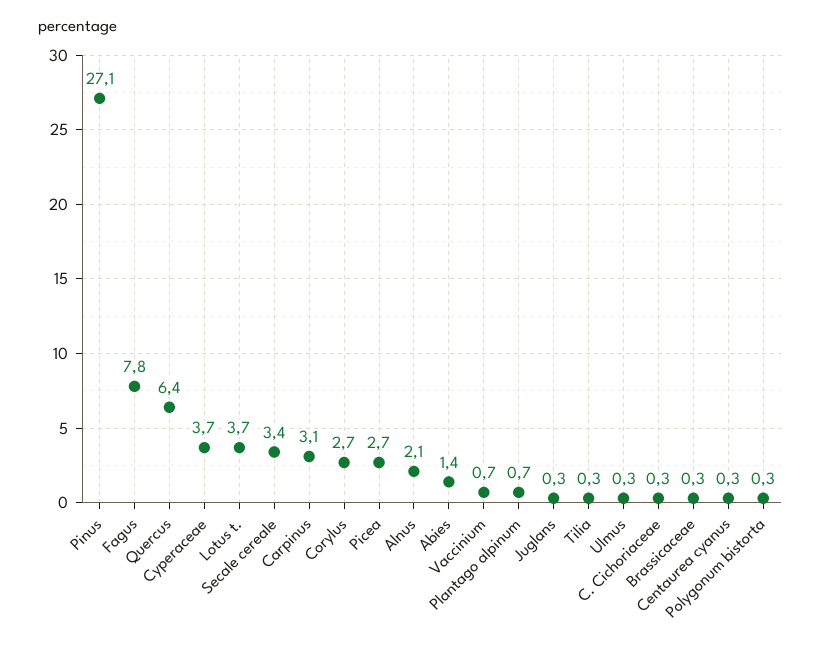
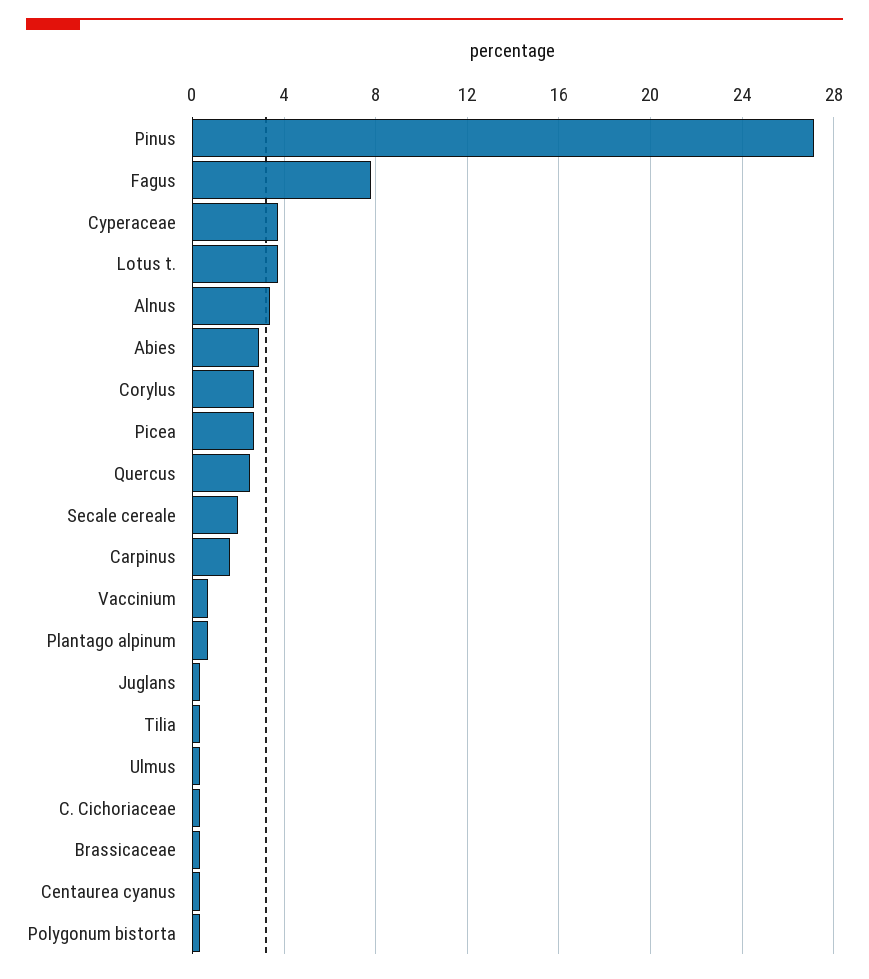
  {
    "Pinus": 27.1,
    "Fagus": 7.8,
-   "Quercus": 6.4,
+   "Quercus": 2.5,
    "Cyperaceae": 3.7,
    "Lotus t.": 3.7,
-   "Secale cereale": 3.4,
+   "Secale cereale": 2,
-   "Carpinus": 3.1,
+   "Carpinus": 1.5,
    "Corylus": 2.7,
    "Picea": 2.7,
-   "Alnus": 2.1,
+   "Alnus": 3.5,
-   "Abies": 1.4,
+   "Abies": 3,
    "Vaccinium": 0.7,
    "Plantago alpinum": 0.7,
    "Juglans": 0.3,
    "Tilia": 0.3,
    "Ulmus": 0.3,
    "C. Cichoriaceae": 0.3,
    "Brassicaceae": 0.3,
    "Centaurea cyanus": 0.3,
    "Polygonum bistorta": 0.3
  }

